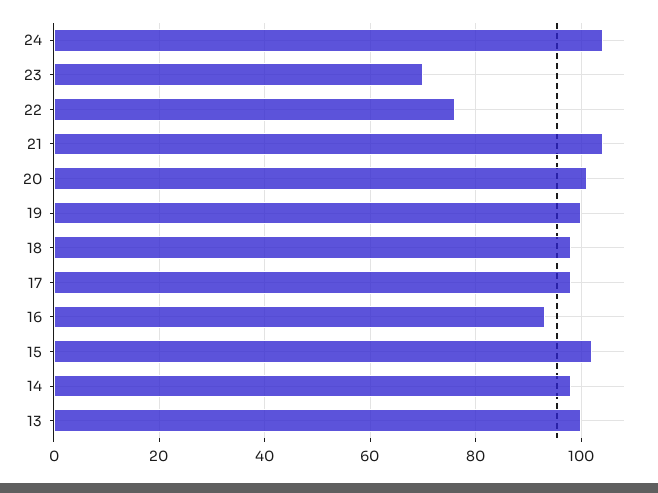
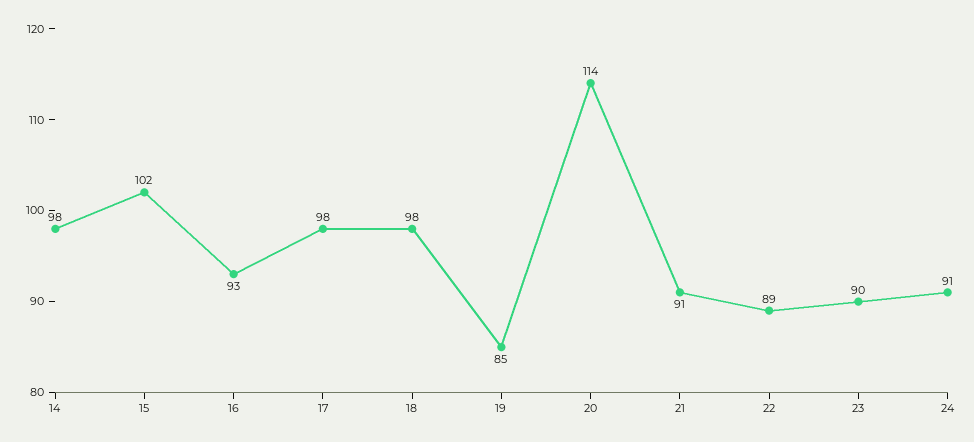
  {
-   "24": 105,
+   "24": 91,
-   "23": 70,
+   "23": 90,
-   "22": 75,
+   "22": 89,
-   "21": 105,
+   "21": 91,
-   "20": 100,
+   "20": 114,
-   "19": 100,
+   "19": 85,
    "18": 98,
    "17": 98,
    "16": 93,
    "15": 102,
-   "14": 98,
+   "14": 98
-   "13": 100
  }

